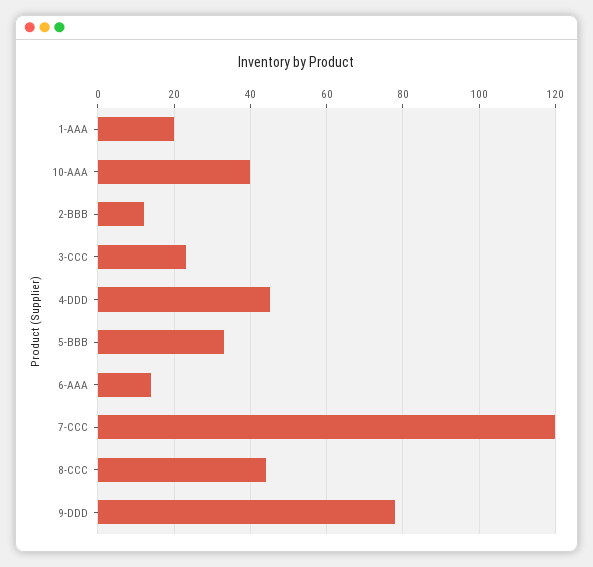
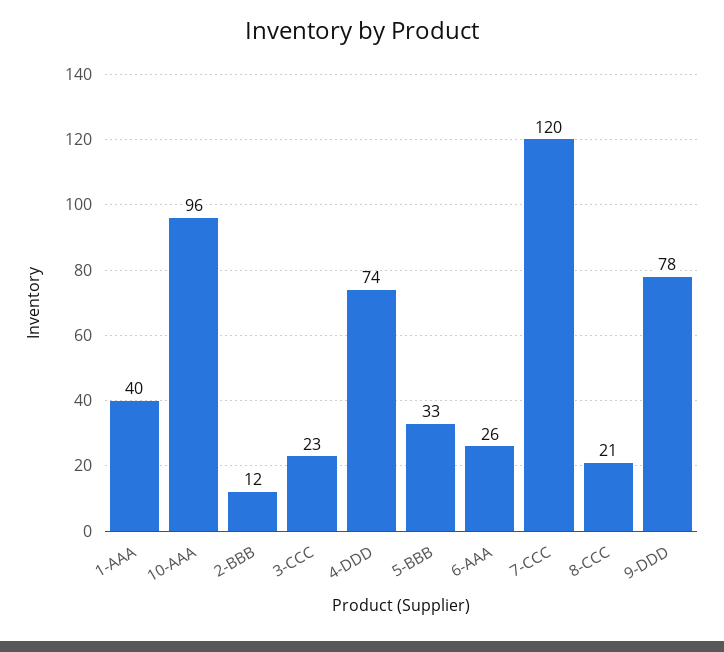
  {
-   "1-AAA": 20,
+   "1-AAA": 40,
-   "10-AAA": 40,
+   "10-AAA": 96,
    "2-BBB": 12,
    "3-CCC": 23,
-   "4-DDD": 45,
+   "4-DDD": 74,
    "5-BBB": 33,
-   "6-AAA": 15,
+   "6-AAA": 26,
    "7-CCC": 120,
-   "8-CCC": 45,
+   "8-CCC": 21,
    "9-DDD": 78
  }

